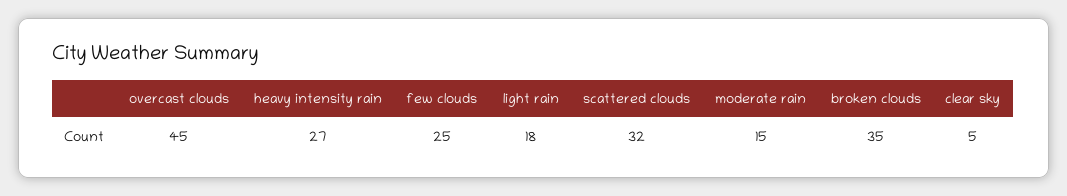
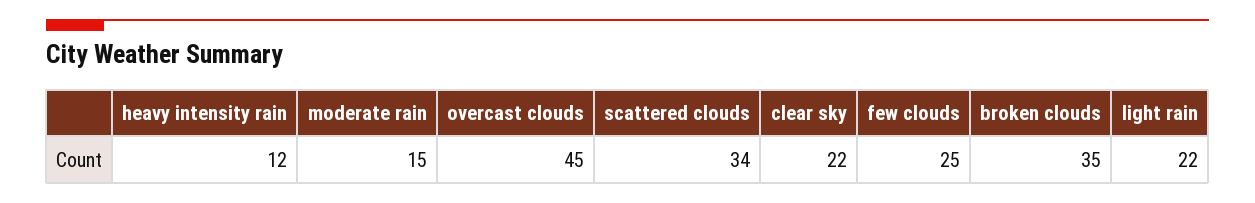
  {
    "overcast clouds": 45,
-   "heavy intensity rain": 27,
+   "heavy intensity rain": 12,
    "few clouds": 25,
-   "light rain": 18,
+   "light rain": 22,
-   "scattered clouds": 32,
+   "scattered clouds": 34,
    "moderate rain": 15,
    "broken clouds": 35,
-   "clear sky": 5
+   "clear sky": 22
  }

